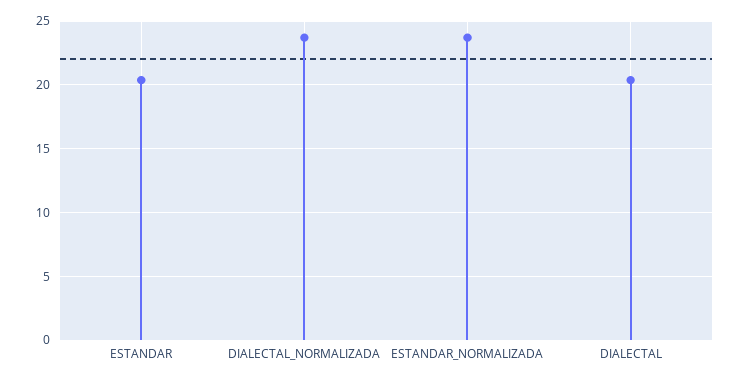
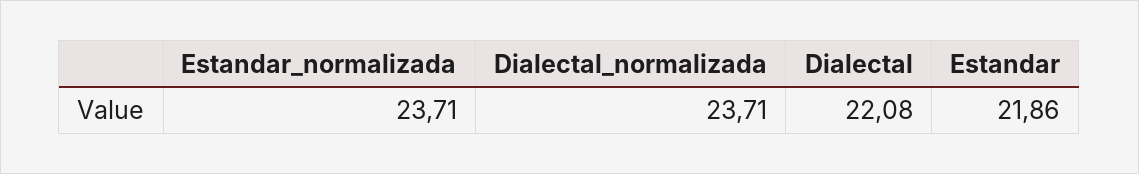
  {
-   "ESTANDAR": 20.5,
+   "ESTANDAR": 21.86,
    "DIALECTAL_NORMALIZADA": 23.71,
    "ESTANDAR_NORMALIZADA": 23.71,
-   "DIALECTAL": 20.5
+   "DIALECTAL": 22.08
  }

